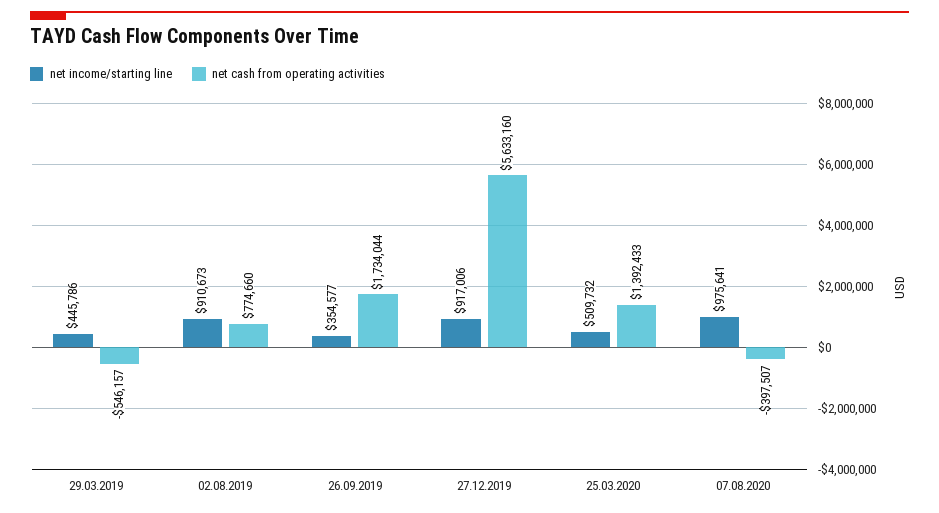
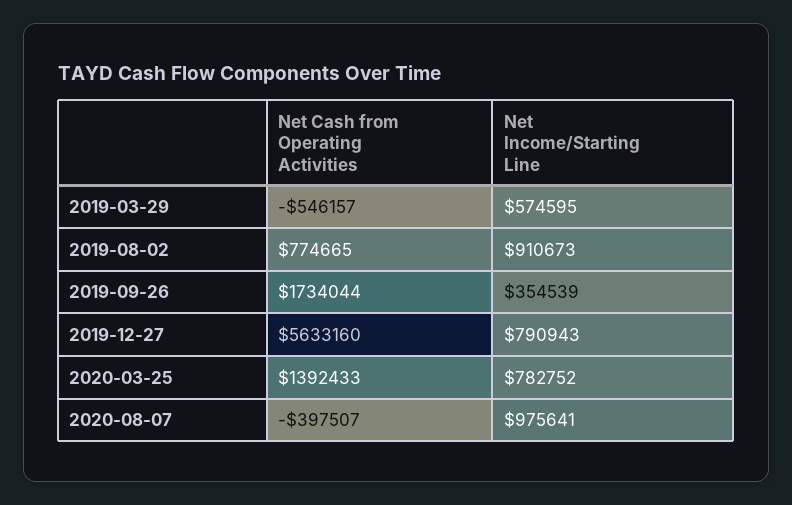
  {
    "net income/starting line": {
-     "29.03.2019": 445786,
+     "29.03.2019": 574595,
      "02.08.2019": 910673,
-     "26.09.2019": 354577,
+     "26.09.2019": 354539,
-     "27.12.2019": 917006,
+     "27.12.2019": 790943,
-     "25.03.2020": 509732,
+     "25.03.2020": 782752,
      "07.08.2020": 975641
    },
    "net cash from operating activities": {
      "29.03.2019": -546157,
-     "02.08.2019": 774660,
+     "02.08.2019": 774665,
      "26.09.2019": 1734044,
      "27.12.2019": 5633160,
      "25.03.2020": 1392433,
      "07.08.2020": -397507
    }
  }

